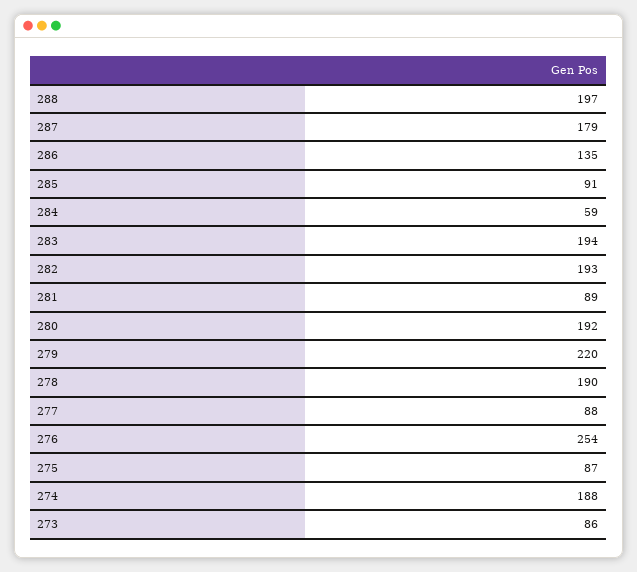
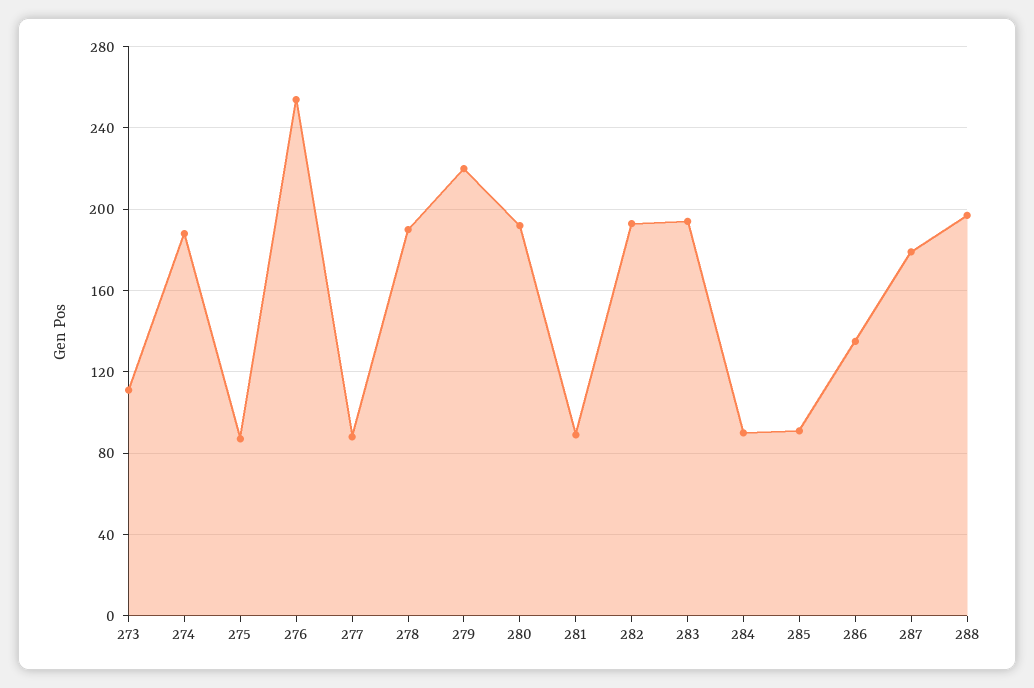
  {
    "288": 197,
    "287": 179,
    "286": 135,
    "285": 91,
-   "284": 59,
+   "284": 90,
    "283": 194,
    "282": 193,
    "281": 89,
    "280": 192,
    "279": 220,
    "278": 190,
    "277": 88,
    "276": 254,
    "275": 87,
    "274": 188,
-   "273": 86
+   "273": 110
  }

